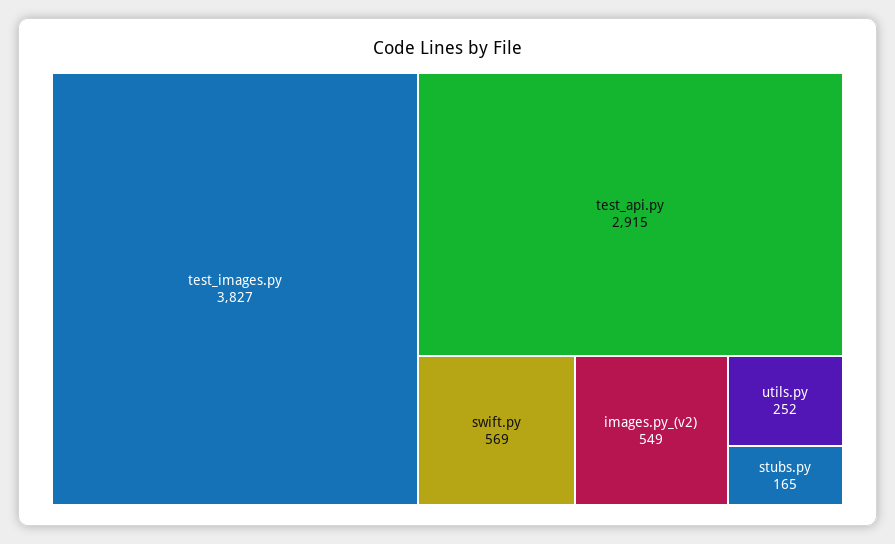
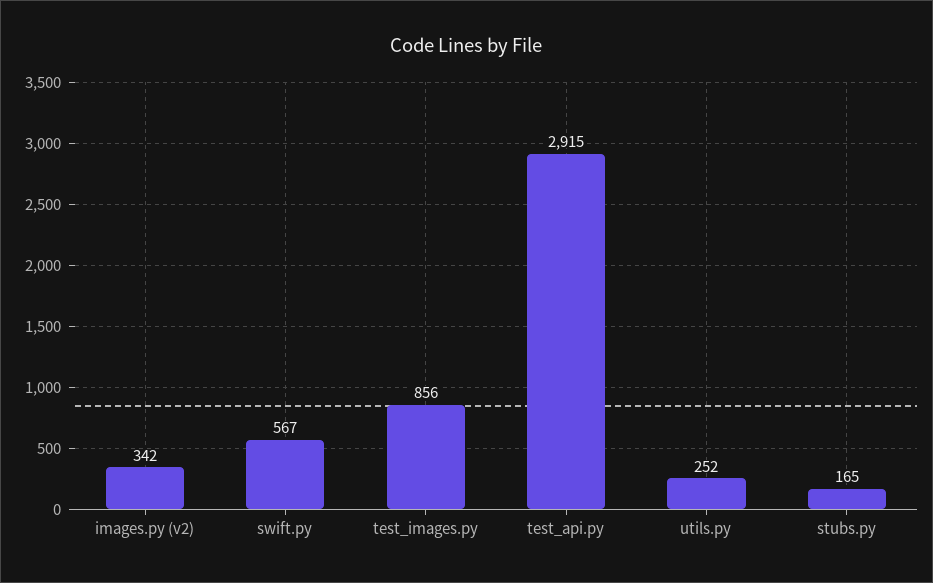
  {
-   "test_images.py": 3827,
+   "test_images.py": 856,
    "test_api.py": 2915,
-   "swift.py": 569,
+   "swift.py": 567,
-   "images.py_(v2)": 549,
+   "images.py_(v2)": 342,
    "utils.py": 252,
    "stubs.py": 165
  }

